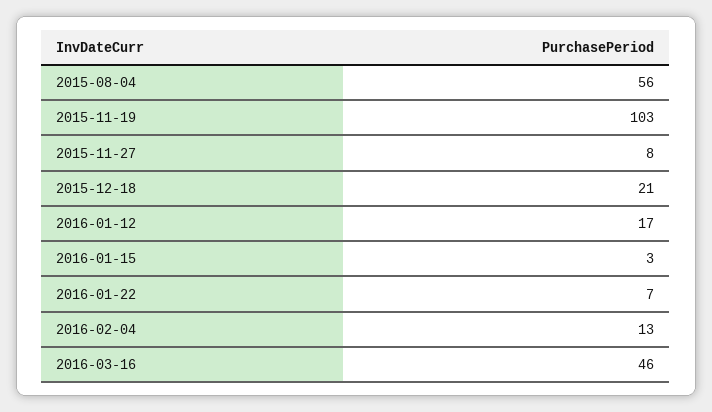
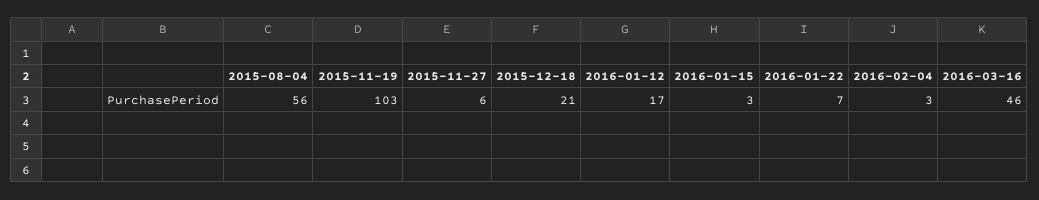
  {
    "2015-08-04": 56,
    "2015-11-19": 103,
-   "2015-11-27": 8,
+   "2015-11-27": 6,
    "2015-12-18": 21,
    "2016-01-12": 17,
    "2016-01-15": 3,
    "2016-01-22": 7,
-   "2016-02-04": 13,
+   "2016-02-04": 3,
    "2016-03-16": 46
  }

